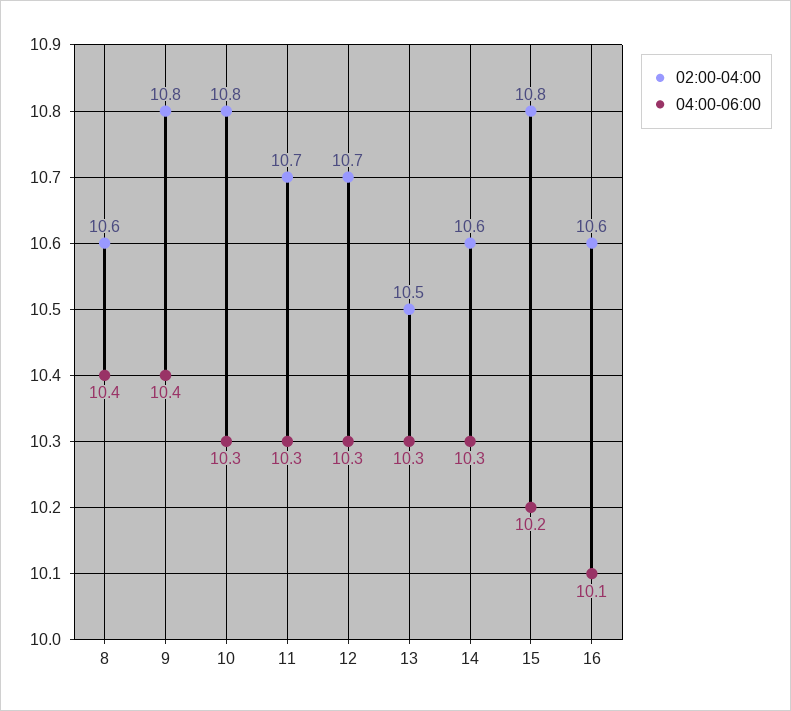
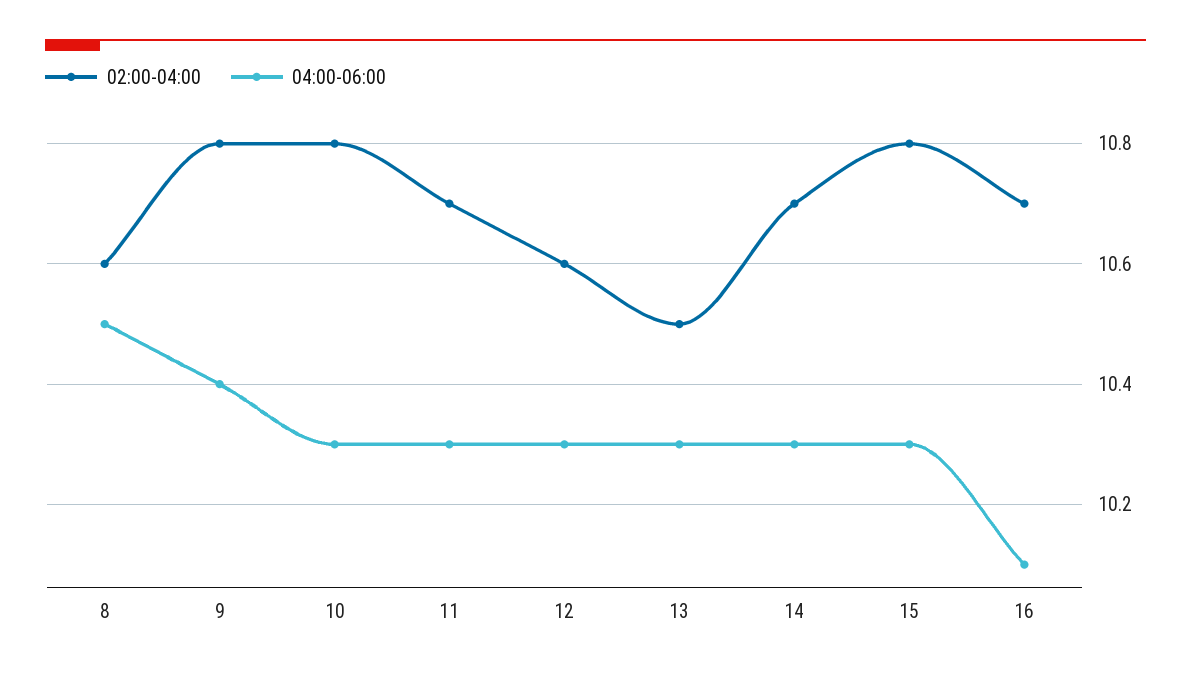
  {
    "02:00-04:00": {
      "8": 10.6,
      "9": 10.8,
      "10": 10.8,
      "11": 10.7,
-     "12": 10.7,
+     "12": 10.6,
      "13": 10.5,
-     "14": 10.6,
+     "14": 10.7,
      "15": 10.8,
-     "16": 10.6
+     "16": 10.7
    },
    "04:00-06:00": {
-     "8": 10.4,
+     "8": 10.5,
      "9": 10.4,
      "10": 10.3,
      "11": 10.3,
      "12": 10.3,
      "13": 10.3,
      "14": 10.3,
-     "15": 10.2,
+     "15": 10.3,
      "16": 10.1
    }
  }

